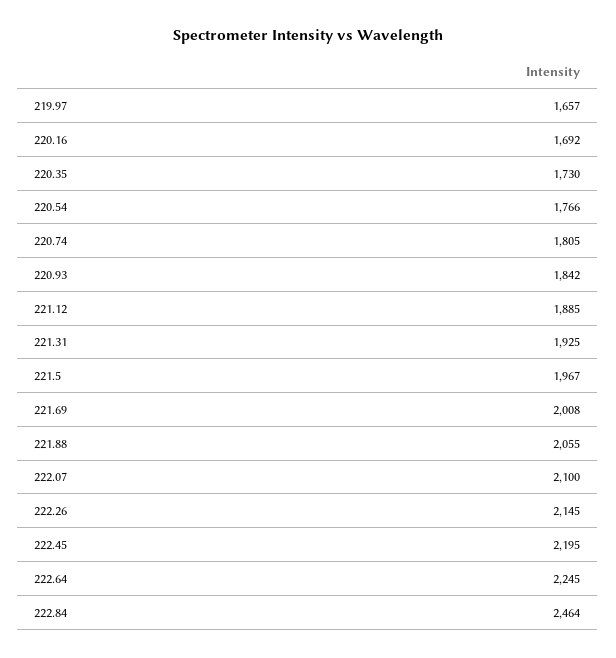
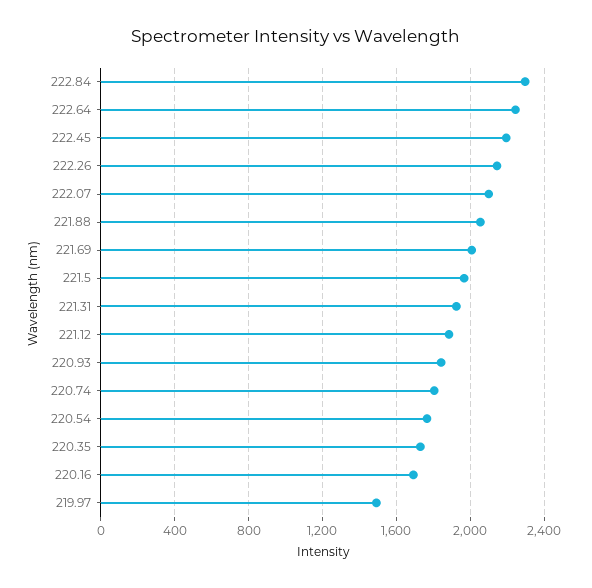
  {
-   "219.97": 1657,
+   "219.97": 1500,
    "220.16": 1692,
    "220.35": 1730,
    "220.54": 1766,
    "220.74": 1805,
    "220.93": 1842,
    "221.12": 1885,
    "221.31": 1925,
    "221.5": 1967,
    "221.69": 2008,
    "221.88": 2055,
    "222.07": 2100,
    "222.26": 2145,
    "222.45": 2195,
    "222.64": 2245,
-   "222.84": 2464
+   "222.84": 2300
  }

